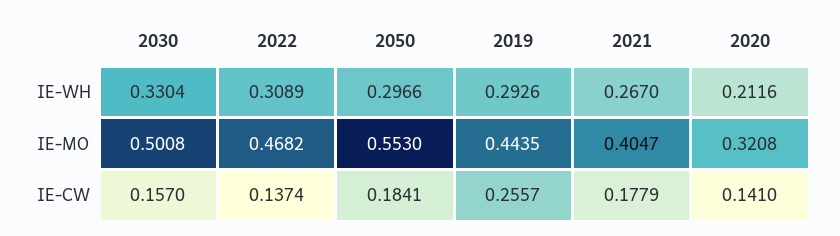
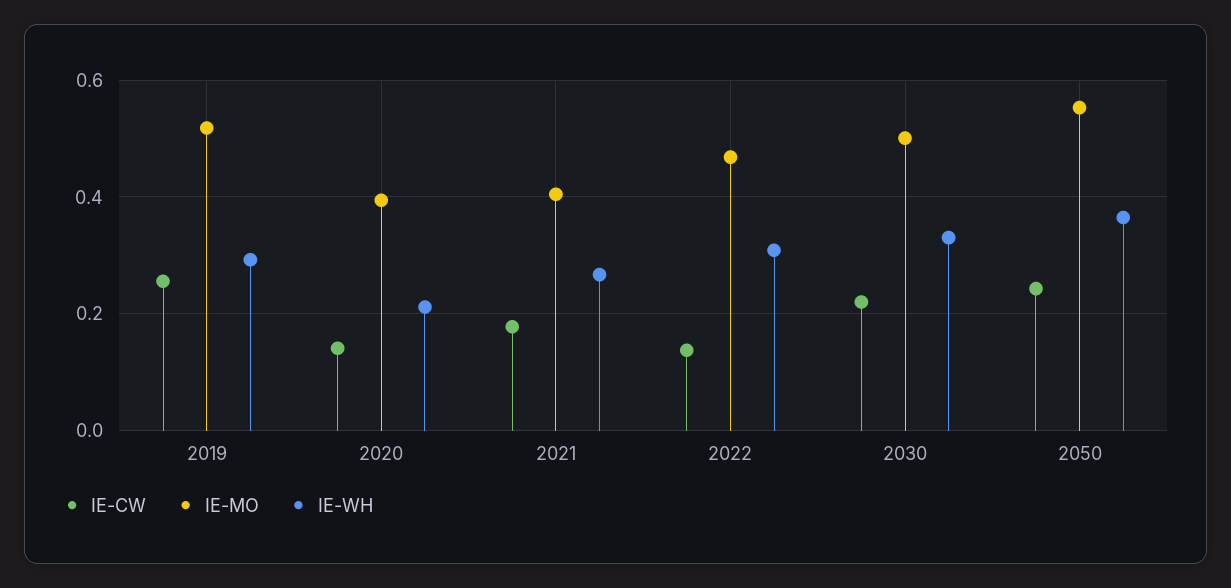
  {
    "IE-WH": {
      "2030": 0.3304,
      "2022": 0.3089,
-     "2050": 0.2966,
+     "2050": 0.36,
      "2019": 0.2926,
      "2021": 0.267,
      "2020": 0.2116
    },
    "IE-MO": {
      "2030": 0.5008,
      "2022": 0.4682,
      "2050": 0.553,
-     "2019": 0.4435,
+     "2019": 0.52,
      "2021": 0.4047,
-     "2020": 0.3208
+     "2020": 0.4
    },
    "IE-CW": {
-     "2030": 0.157,
+     "2030": 0.22,
      "2022": 0.1374,
-     "2050": 0.1841,
+     "2050": 0.24,
      "2019": 0.2557,
      "2021": 0.1779,
      "2020": 0.141
    }
  }

